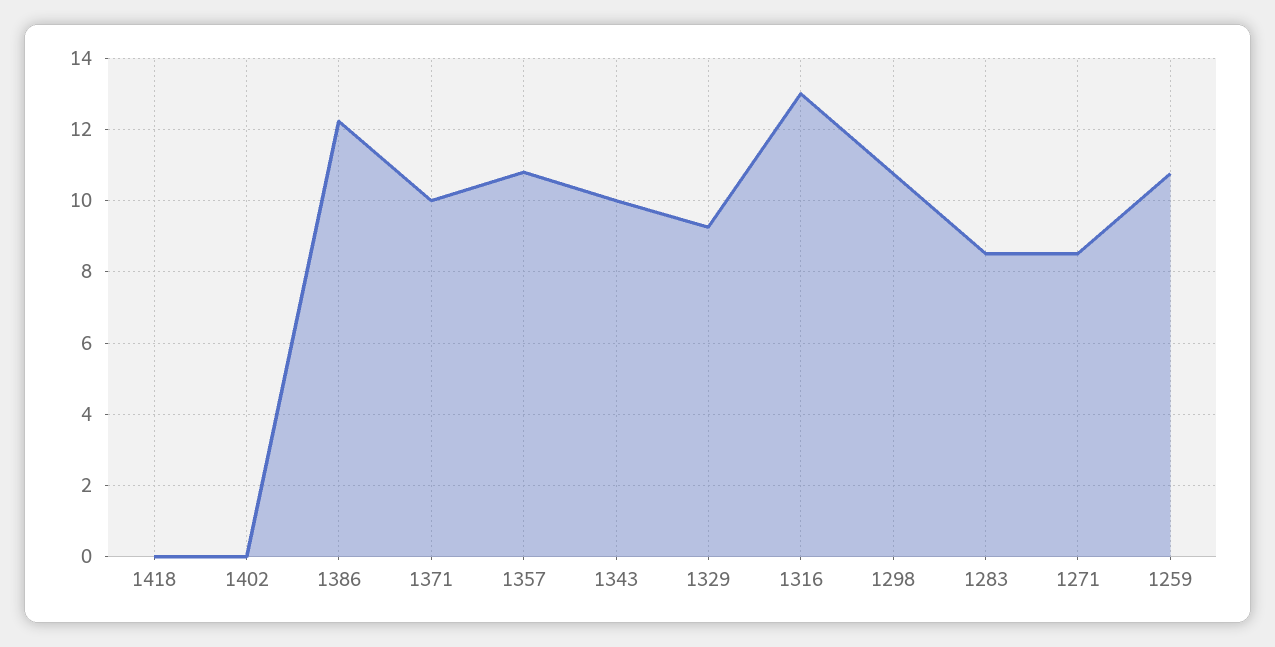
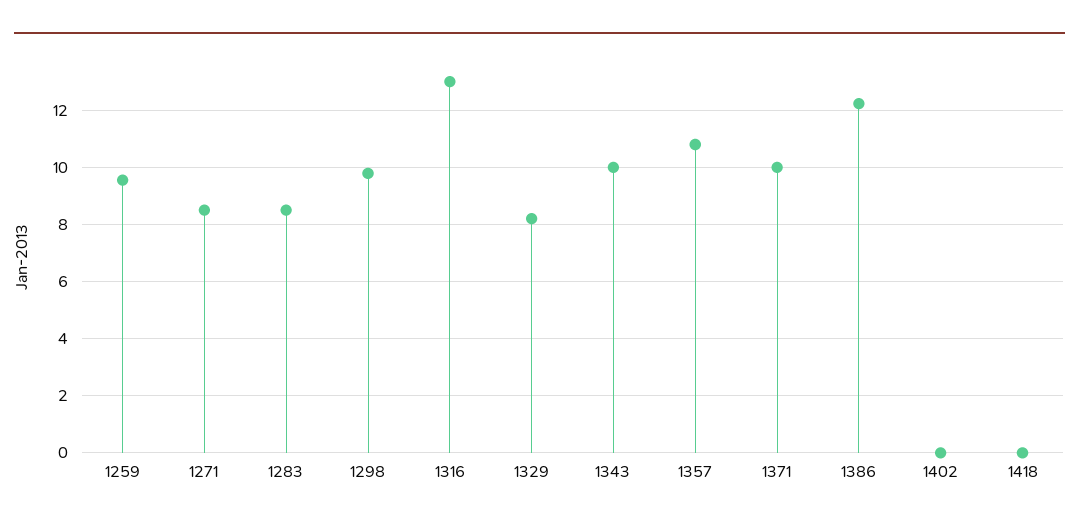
  {
    "1418": 0,
    "1402": 0,
    "1386": 12.2,
    "1371": 10,
    "1357": 10.8,
    "1343": 10,
-   "1329": 9.2,
+   "1329": 8.25,
    "1316": 13,
-   "1298": 10.8,
+   "1298": 9.75,
    "1283": 8.6,
    "1271": 8.6,
-   "1259": 10.8
+   "1259": 9.5
  }

